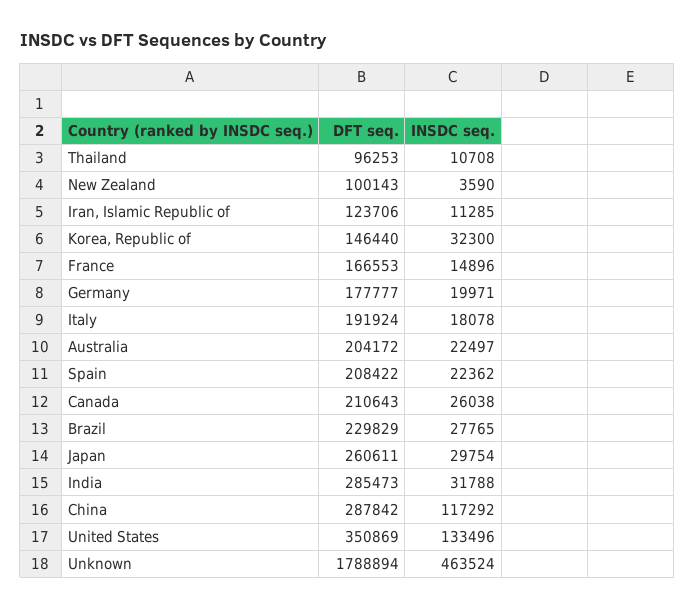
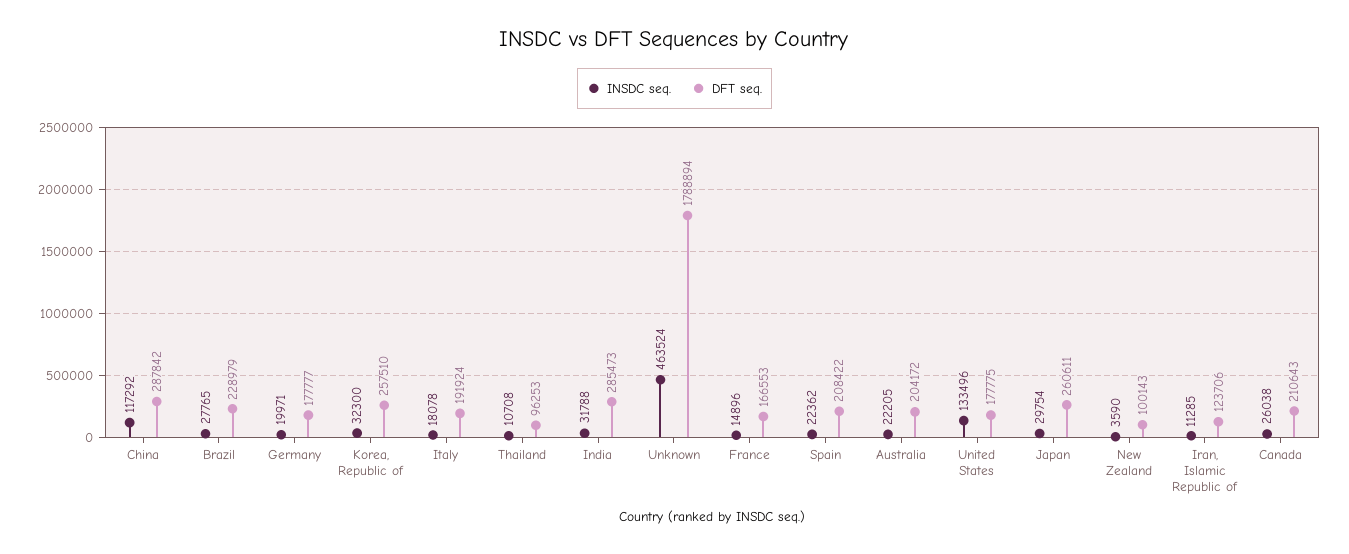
  {
    "DFT seq.": {
      "Thailand": 96253,
      "New Zealand": 100143,
      "Iran, Islamic Republic of": 123706,
-     "Korea, Republic of": 146440,
+     "Korea, Republic of": 257510,
      "France": 166553,
      "Germany": 177777,
      "Italy": 191924,
      "Australia": 204172,
      "Spain": 208422,
      "Canada": 210643,
-     "Brazil": 229829,
+     "Brazil": 228979,
      "Japan": 260611,
      "India": 285473,
      "China": 287842,
-     "United States": 350869,
+     "United States": 177775,
      "Unknown": 1788894
    },
    "INSDC seq.": {
      "Thailand": 10708,
      "New Zealand": 3590,
      "Iran, Islamic Republic of": 11285,
      "Korea, Republic of": 32300,
      "France": 14896,
      "Germany": 19971,
      "Italy": 18078,
-     "Australia": 22497,
+     "Australia": 22205,
      "Spain": 22362,
      "Canada": 26038,
      "Brazil": 27765,
      "Japan": 29754,
      "India": 31788,
      "China": 117292,
      "United States": 133496,
      "Unknown": 463524
    }
  }

